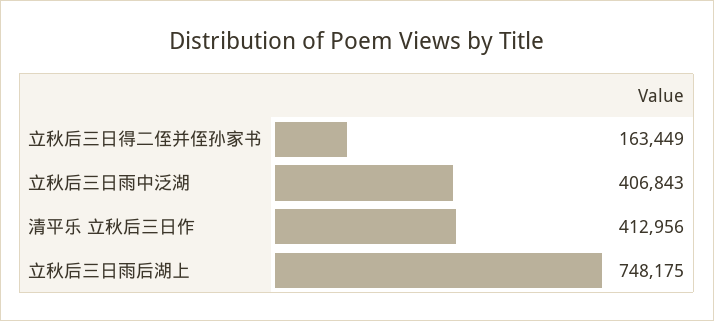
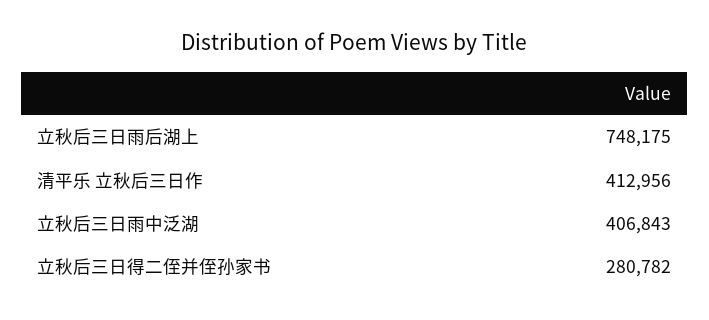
  {
-   "立秋后三日得二侄并侄孙家书": 163449,
+   "立秋后三日得二侄并侄孙家书": 280782,
    "立秋后三日雨中泛湖": 406843,
    "清平乐 立秋后三日作": 412956,
    "立秋后三日雨后湖上": 748175
  }

